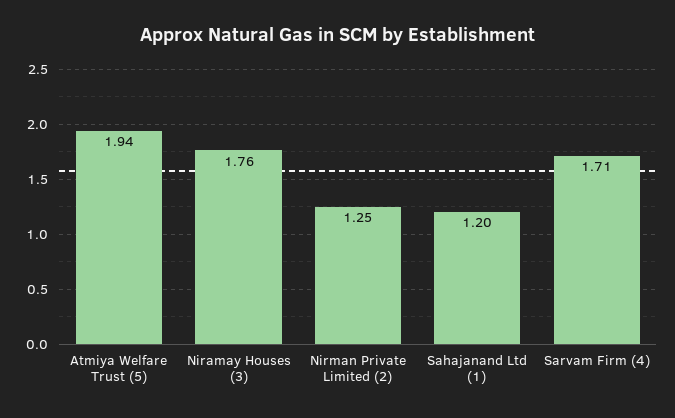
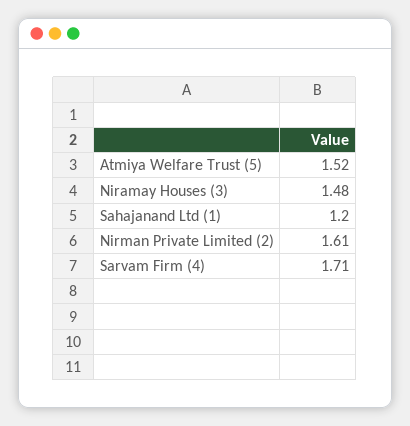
  {
-   "Atmiya Welfare Trust (5)": 1.94,
+   "Atmiya Welfare Trust (5)": 1.52,
-   "Niramay Houses (3)": 1.76,
+   "Niramay Houses (3)": 1.48,
-   "Nirman Private Limited (2)": 1.25,
+   "Nirman Private Limited (2)": 1.61,
    "Sahajanand Ltd (1)": 1.2,
    "Sarvam Firm (4)": 1.71
  }

